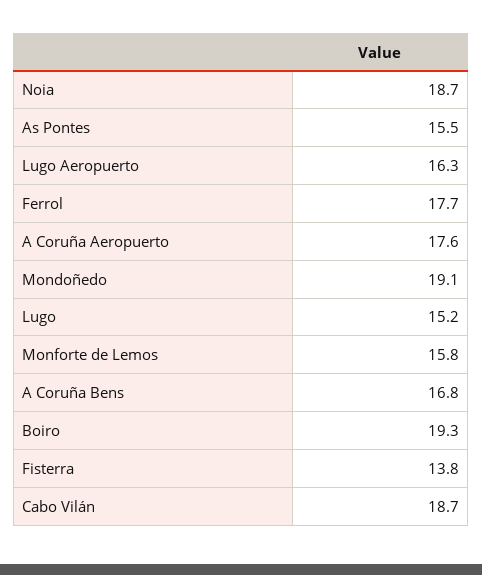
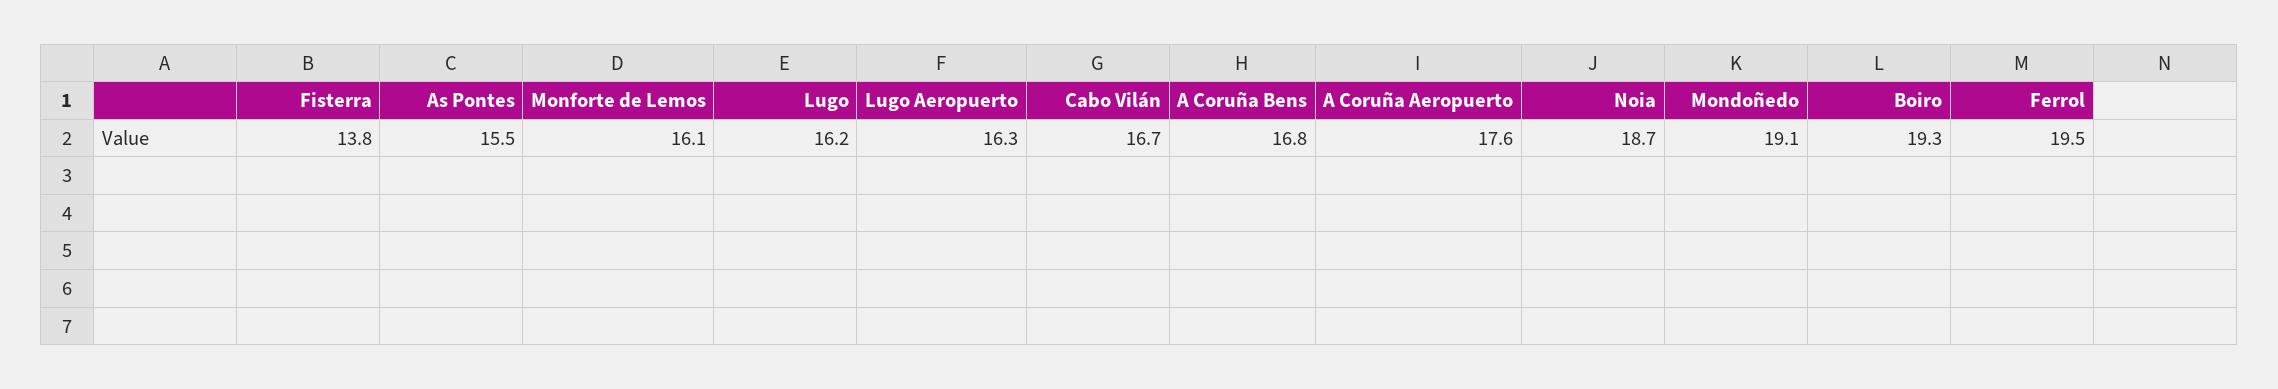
  {
    "Noia": 18.7,
    "As Pontes": 15.5,
    "Lugo Aeropuerto": 16.3,
-   "Ferrol": 17.7,
+   "Ferrol": 19.5,
    "A Coruña Aeropuerto": 17.6,
    "Mondoñedo": 19.1,
-   "Lugo": 15.2,
+   "Lugo": 16.2,
-   "Monforte de Lemos": 15.8,
+   "Monforte de Lemos": 16.1,
    "A Coruña Bens": 16.8,
    "Boiro": 19.3,
    "Fisterra": 13.8,
-   "Cabo Vilán": 18.7
+   "Cabo Vilán": 16.7
  }

